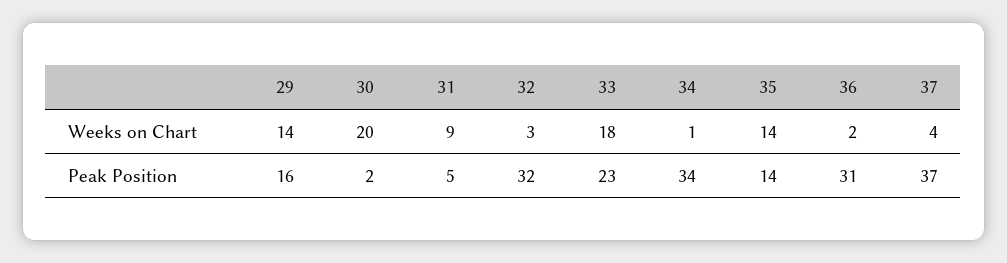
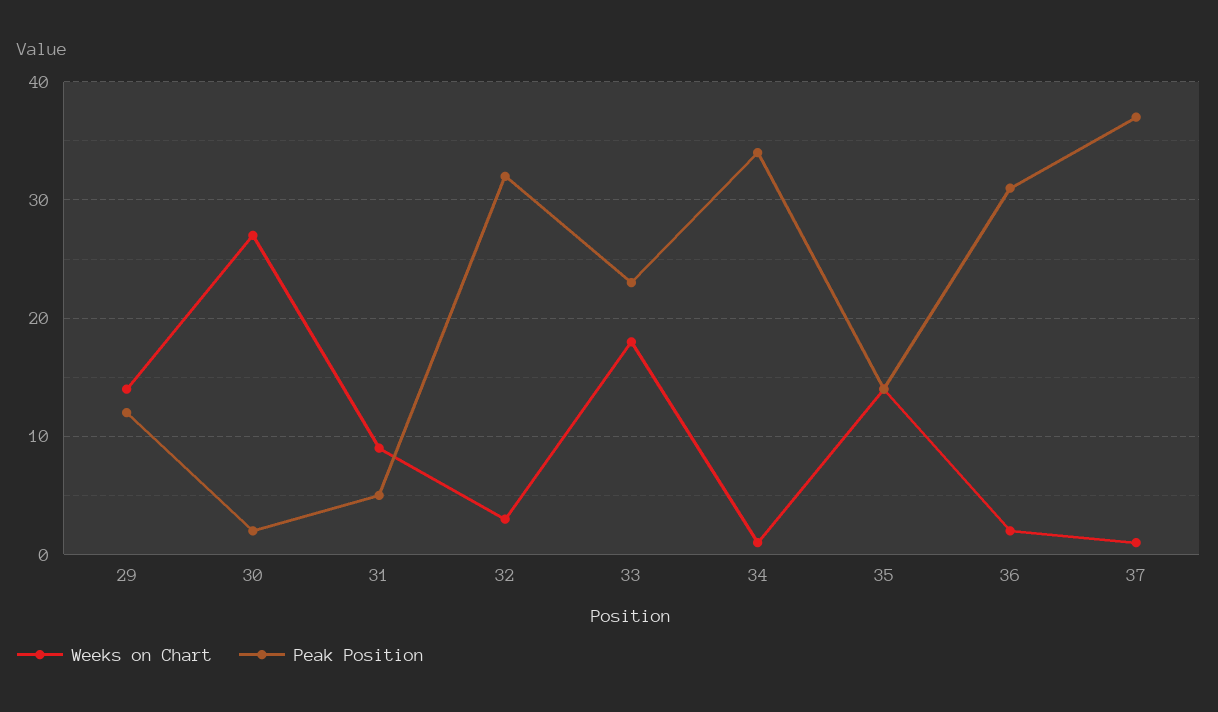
  {
    "Weeks on Chart": {
      "29": 14,
-     "30": 20,
+     "30": 27,
      "31": 9,
      "32": 3,
      "33": 18,
      "34": 1,
      "35": 14,
      "36": 2,
-     "37": 4
+     "37": 1
    },
    "Peak Position": {
-     "29": 16,
+     "29": 12,
      "30": 2,
      "31": 5,
      "32": 32,
      "33": 23,
      "34": 34,
      "35": 14,
      "36": 31,
      "37": 37
    }
  }

